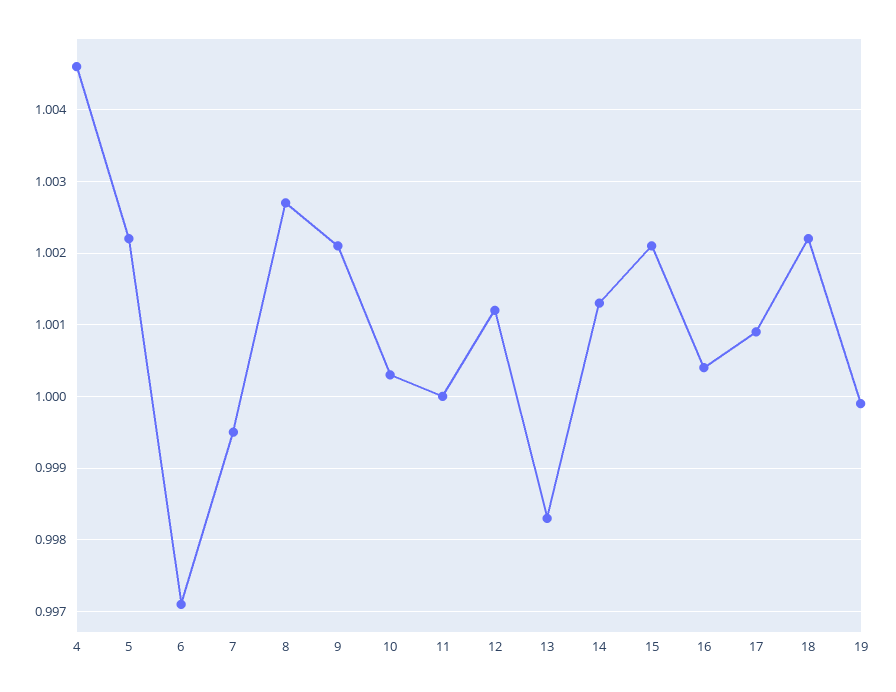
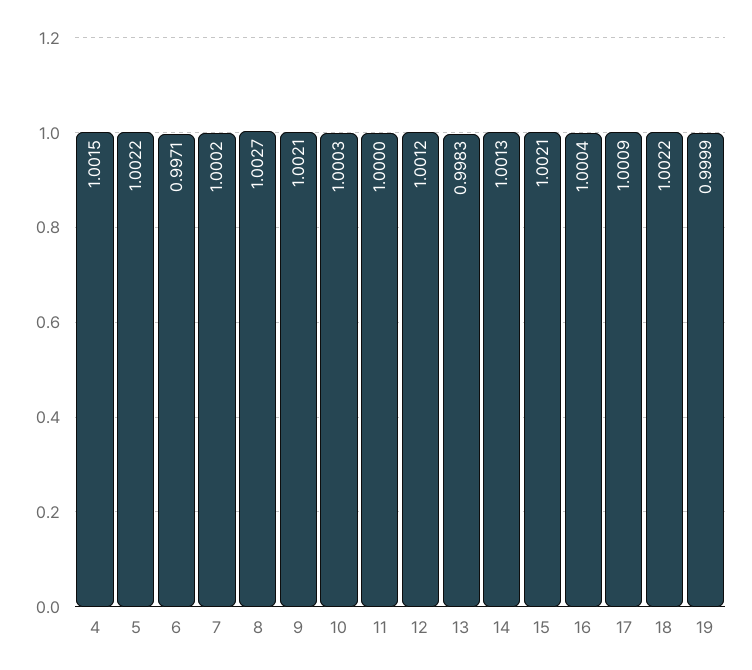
  {
-   "4": 1.0046,
+   "4": 1.0015,
    "5": 1.0022,
    "6": 0.9971,
-   "7": 0.9995,
+   "7": 1.0002,
    "8": 1.0027,
    "9": 1.0021,
    "10": 1.0003,
    "11": 1,
    "12": 1.0012,
    "13": 0.9983,
    "14": 1.0013,
    "15": 1.0021,
    "16": 1.0004,
    "17": 1.0009,
    "18": 1.0022,
    "19": 0.9999
  }

